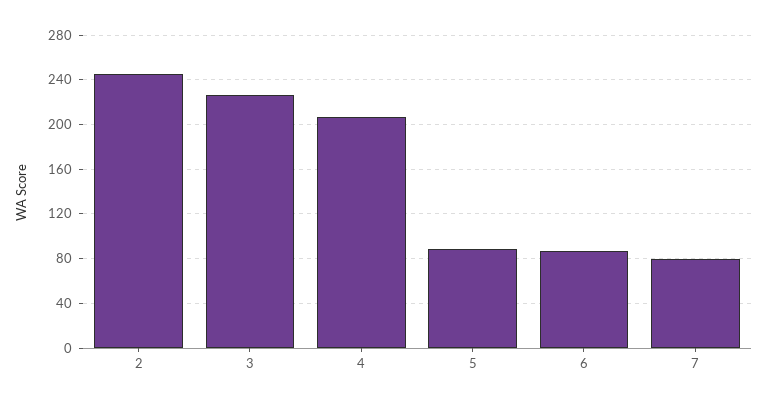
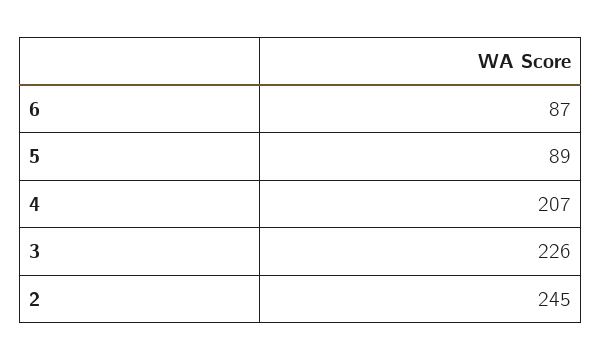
  {
    "2": 245,
    "3": 226,
    "4": 207,
    "5": 89,
-   "6": 87,
+   "6": 87
-   "7": 80
  }

